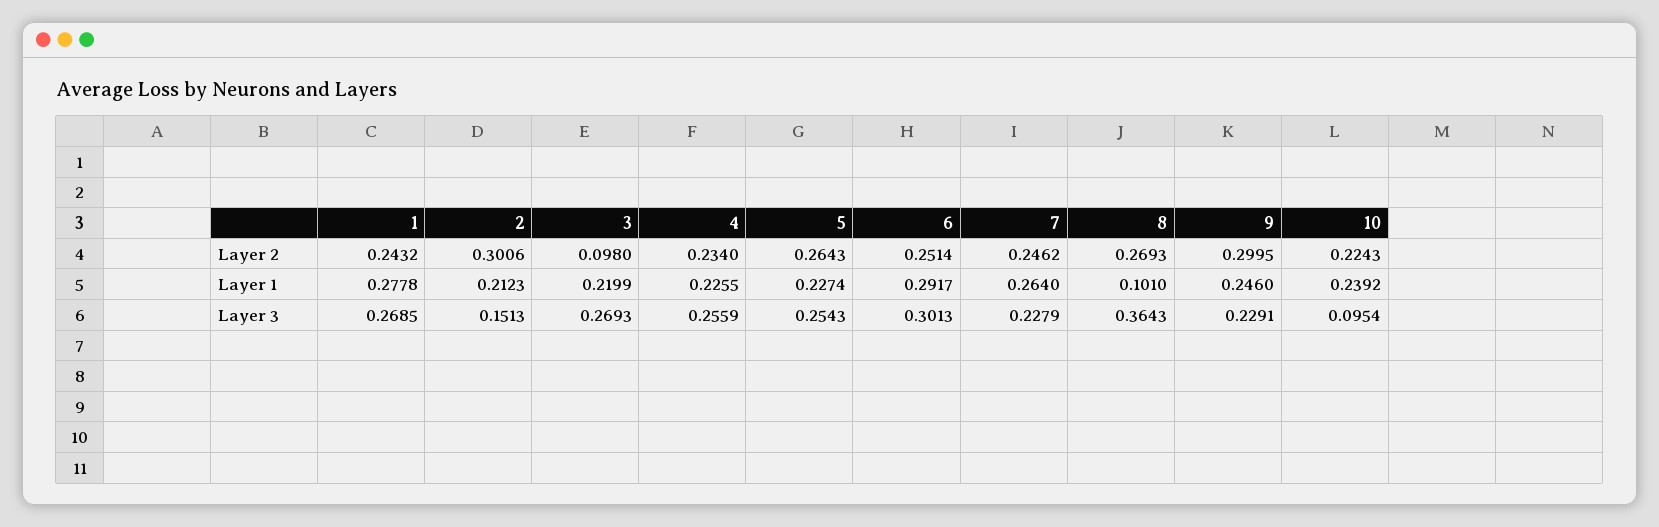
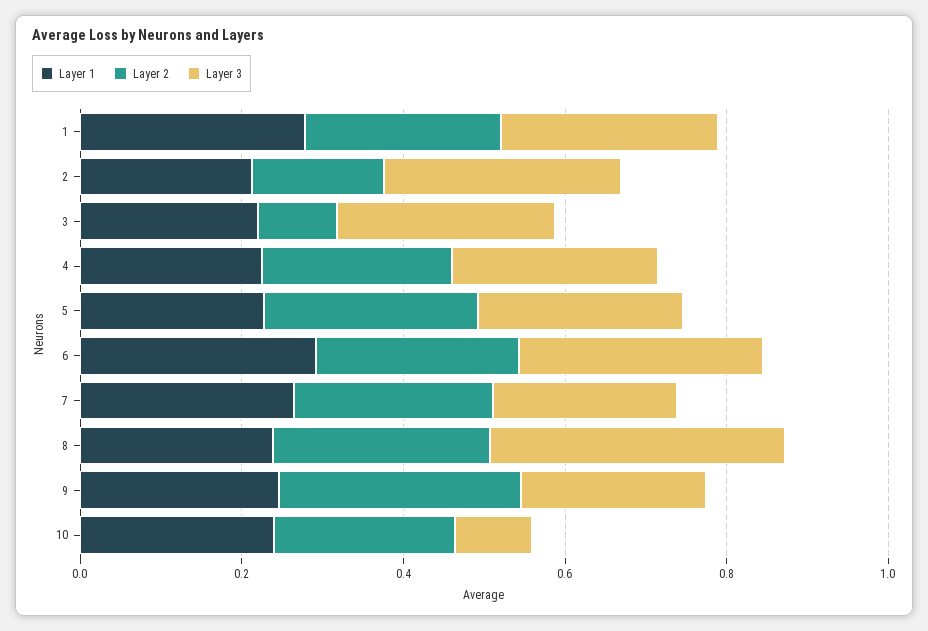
  {
    "Layer 2": {
      "1": 0.2432,
-     "2": 0.3006,
+     "2": 0.15,
      "3": 0.098,
      "4": 0.234,
      "5": 0.2643,
      "6": 0.2514,
      "7": 0.2462,
      "8": 0.2693,
      "9": 0.2995,
      "10": 0.2243
    },
    "Layer 1": {
      "1": 0.2778,
      "2": 0.2123,
      "3": 0.2199,
      "4": 0.2255,
      "5": 0.2274,
      "6": 0.2917,
      "7": 0.264,
-     "8": 0.101,
+     "8": 0.25,
      "9": 0.246,
      "10": 0.2392
    },
    "Layer 3": {
      "1": 0.2685,
-     "2": 0.1513,
+     "2": 0.3,
      "3": 0.2693,
      "4": 0.2559,
      "5": 0.2543,
      "6": 0.3013,
      "7": 0.2279,
      "8": 0.3643,
      "9": 0.2291,
      "10": 0.0954
    }
  }

